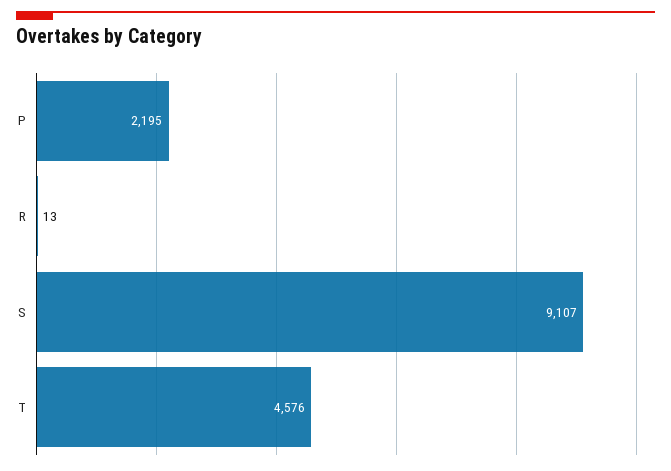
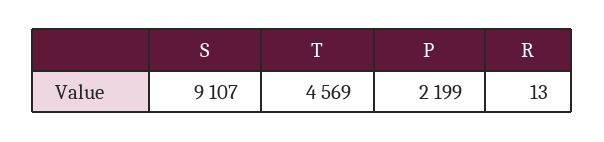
  {
-   "P": 2195,
+   "P": 2199,
    "R": 13,
    "S": 9107,
-   "T": 4576
+   "T": 4569
  }

